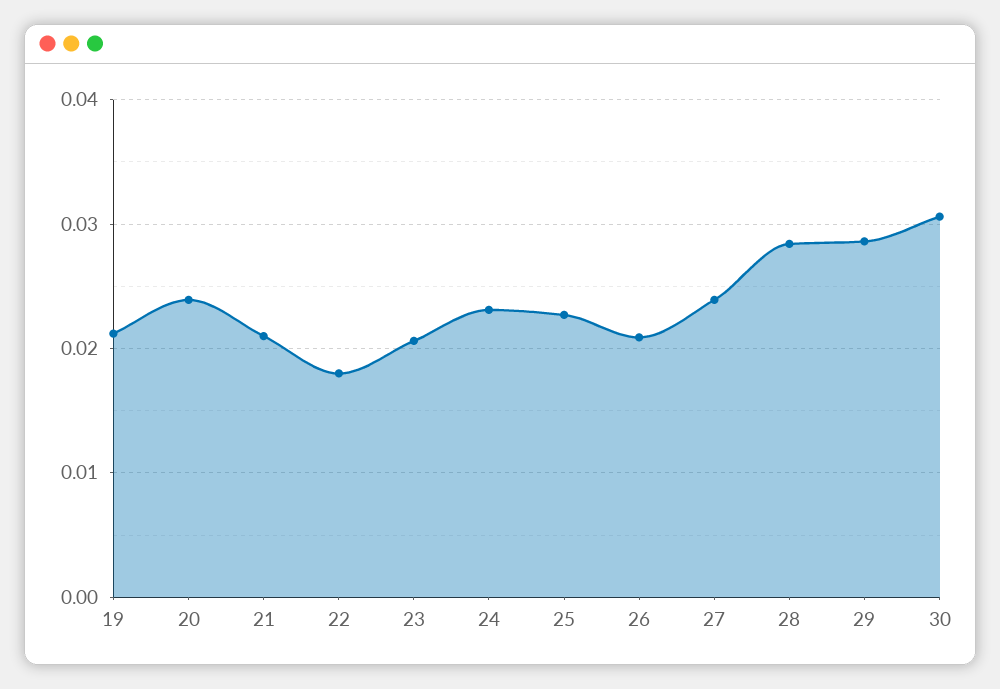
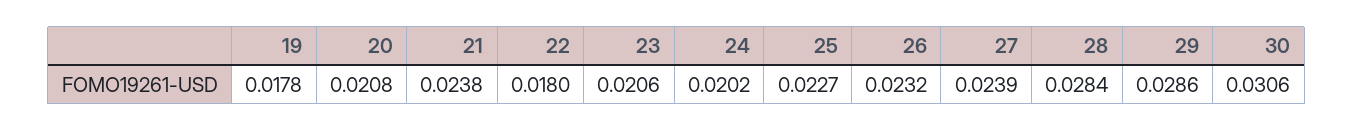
  {
-   "19": 0.021,
+   "19": 0.0178,
-   "20": 0.024,
+   "20": 0.0208,
-   "21": 0.021,
+   "21": 0.0238,
    "22": 0.018,
    "23": 0.0206,
-   "24": 0.023,
+   "24": 0.0202,
    "25": 0.0227,
-   "26": 0.021,
+   "26": 0.0232,
    "27": 0.0239,
    "28": 0.0284,
    "29": 0.0286,
    "30": 0.0306
  }

